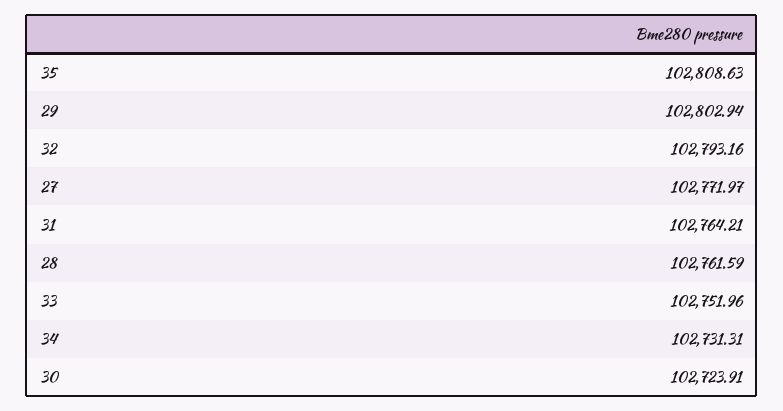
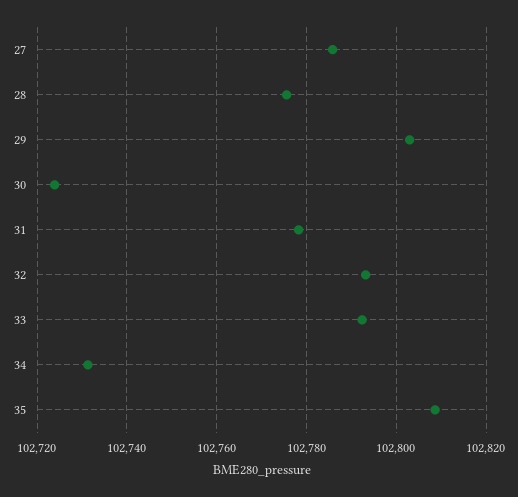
  {
    "35": 102808.63,
    "29": 102802.94,
    "32": 102793.16,
-   "27": 102771.97,
+   "27": 102786,
-   "31": 102764.21,
+   "31": 102778,
-   "28": 102761.59,
+   "28": 102776,
-   "33": 102751.96,
+   "33": 102792,
    "34": 102731.31,
    "30": 102723.91
  }

